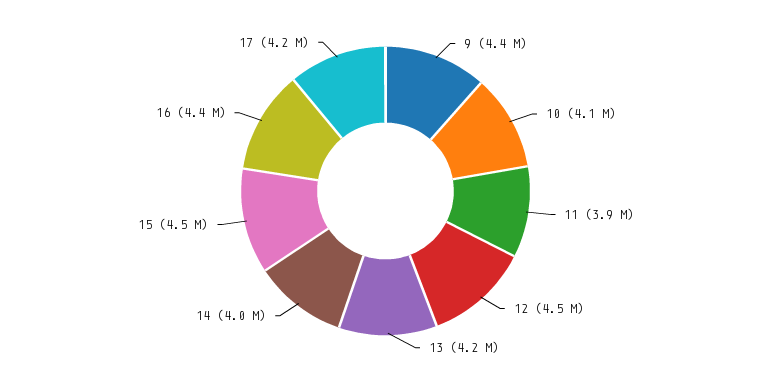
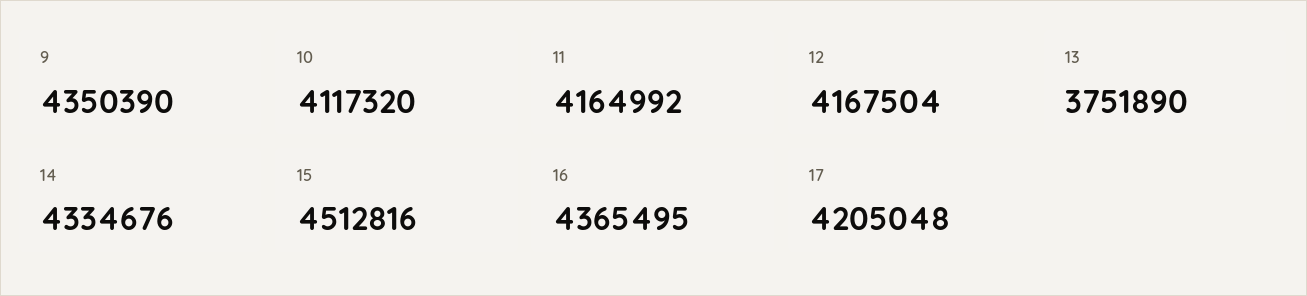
  {
    "9": 4350390,
    "10": 4117320,
-   "11": 3900000,
+   "11": 4164992,
-   "12": 4500000,
+   "12": 4167504,
-   "13": 4200000,
+   "13": 3751890,
-   "14": 4000000,
+   "14": 4334676,
    "15": 4512816,
    "16": 4365495,
    "17": 4205048
  }

